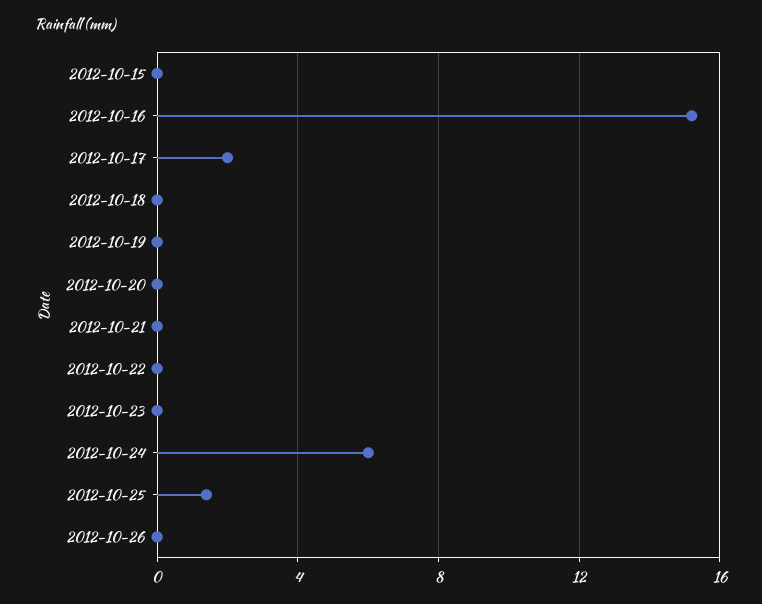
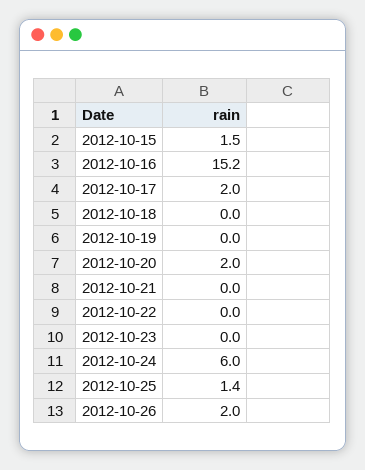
  {
-   "2012-10-15": 0,
+   "2012-10-15": 1.5,
    "2012-10-16": 15.2,
    "2012-10-17": 2,
    "2012-10-18": 0,
    "2012-10-19": 0,
-   "2012-10-20": 0,
+   "2012-10-20": 2,
    "2012-10-21": 0,
    "2012-10-22": 0,
    "2012-10-23": 0,
    "2012-10-24": 6,
    "2012-10-25": 1.4,
-   "2012-10-26": 0
+   "2012-10-26": 2
  }

